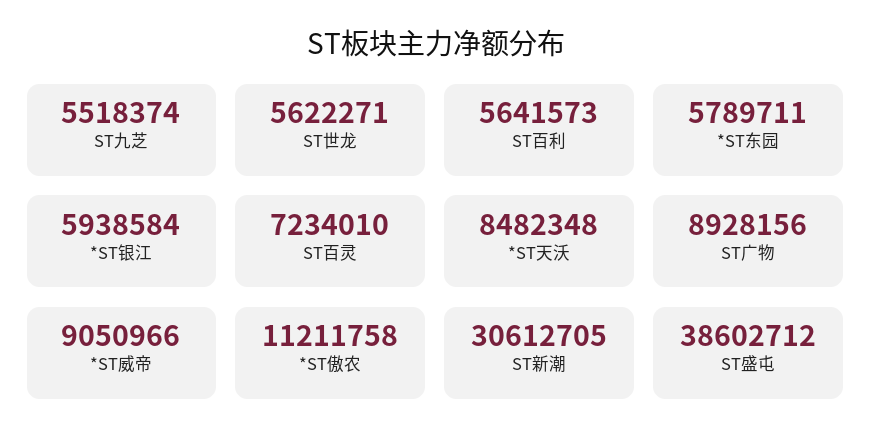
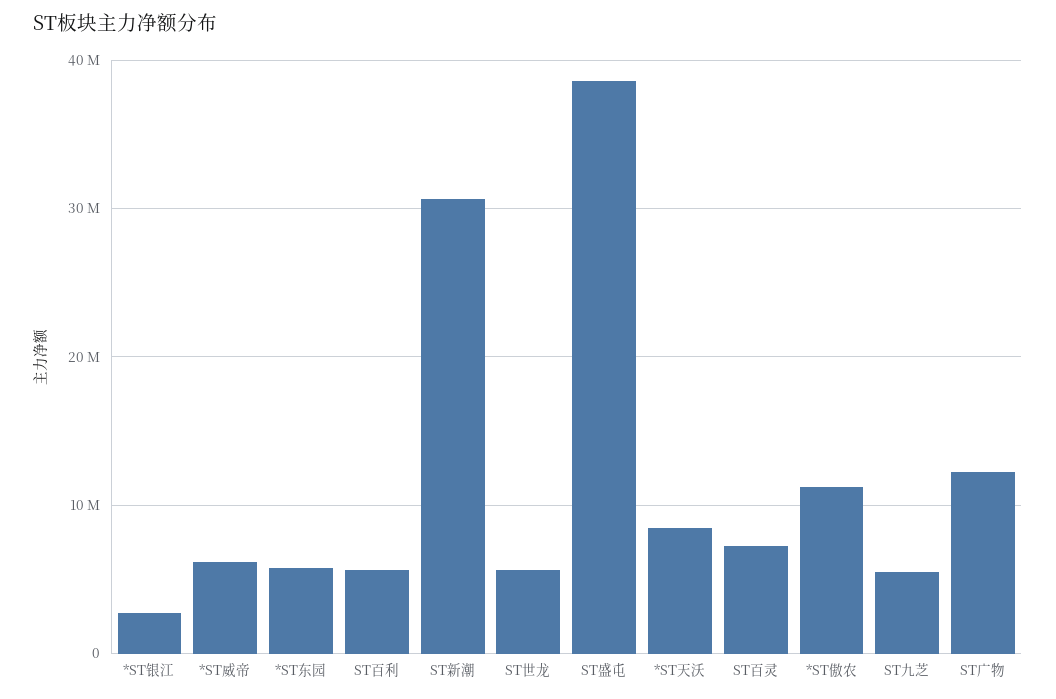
  {
    "ST九芝": 5518374,
    "ST世龙": 5622271,
    "ST百利": 5641573,
    "*ST东园": 5789711,
-   "*ST银江": 5938584,
+   "*ST银江": 3000000,
    "ST百灵": 7234010,
    "*ST天沃": 8482348,
-   "ST广物": 8928156,
+   "ST广物": 12000000,
-   "*ST威帝": 9050966,
+   "*ST威帝": 6000000,
    "*ST傲农": 11211758,
    "ST新潮": 30612705,
    "ST盛屯": 38602712
  }

